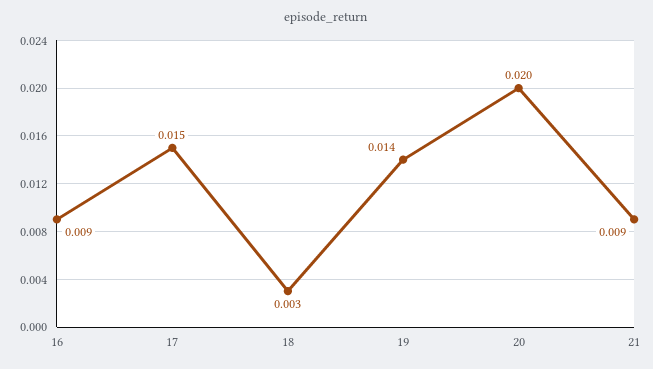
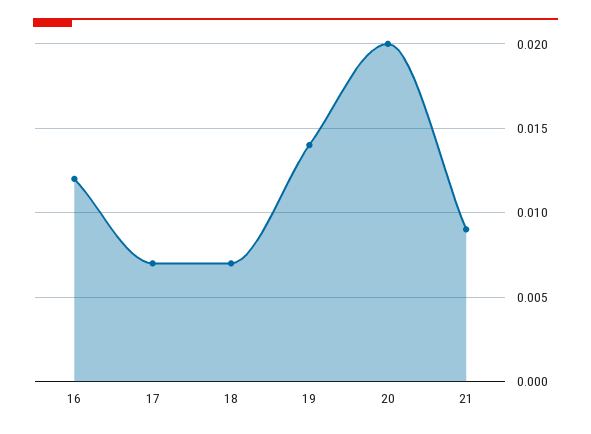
  {
-   "16": 0.009,
+   "16": 0.012,
-   "17": 0.015,
+   "17": 0.007,
-   "18": 0.003,
+   "18": 0.007,
    "19": 0.014,
    "20": 0.02,
    "21": 0.009
  }

